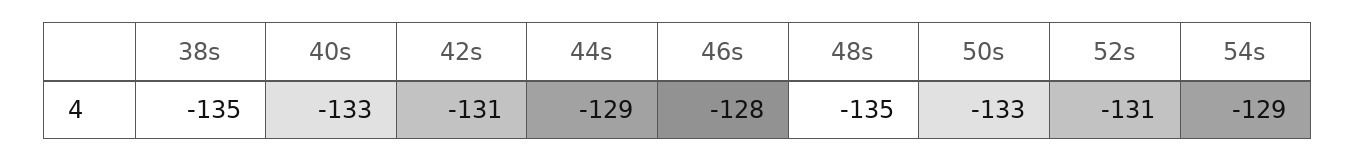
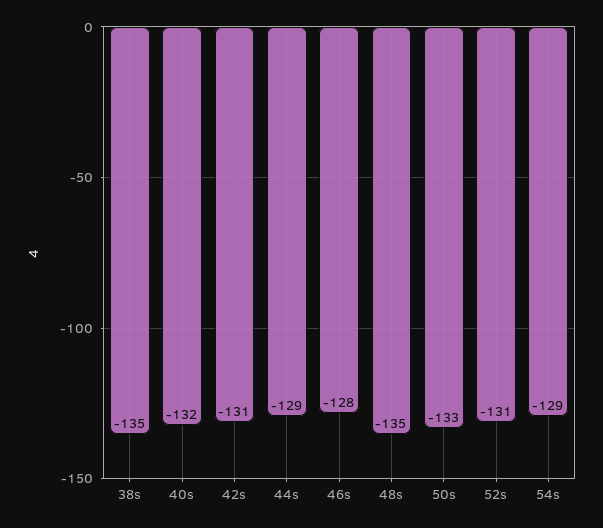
  {
    "38s": -135,
-   "40s": -133,
+   "40s": -132,
    "42s": -131,
    "44s": -129,
    "46s": -128,
    "48s": -135,
    "50s": -133,
    "52s": -131,
    "54s": -129
  }

